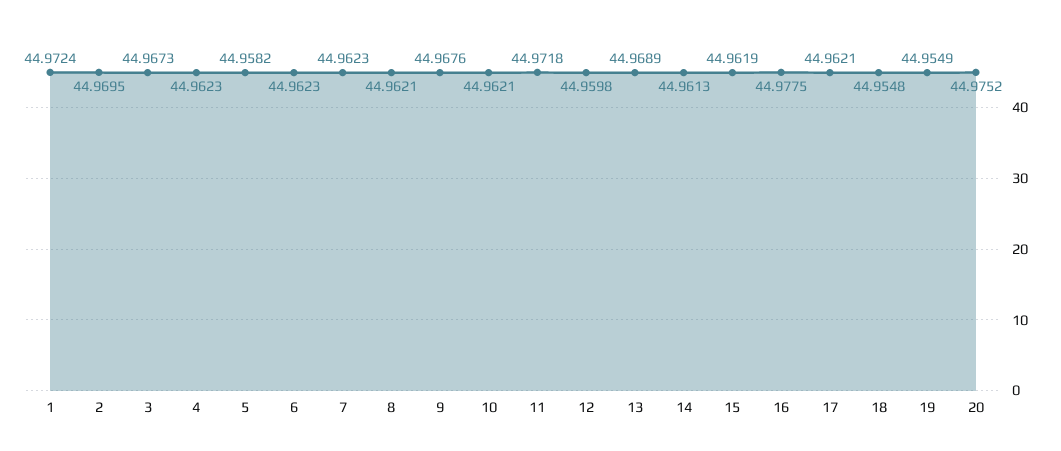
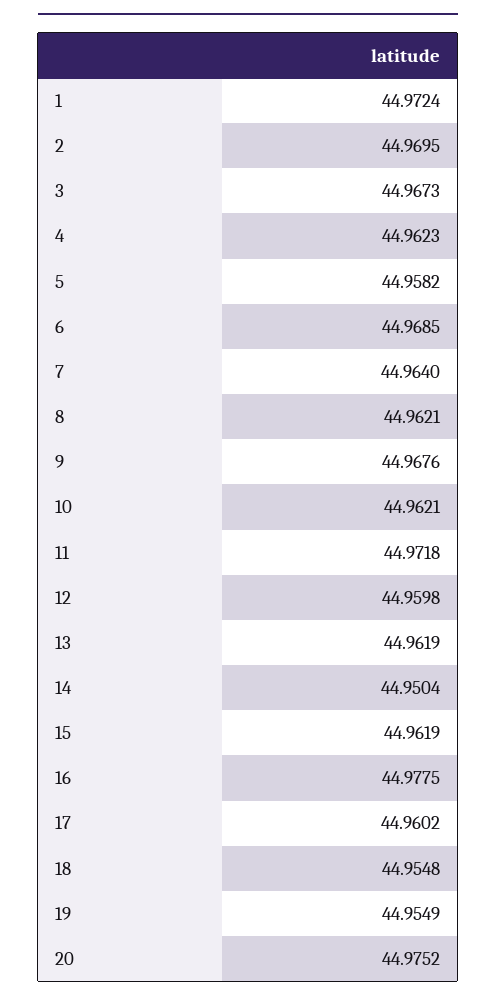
  {
    "1": 44.9724,
    "2": 44.9695,
    "3": 44.9673,
    "4": 44.9623,
    "5": 44.9582,
-   "6": 44.9623,
+   "6": 44.9685,
-   "7": 44.9623,
+   "7": 44.964,
    "8": 44.9621,
    "9": 44.9676,
    "10": 44.9621,
    "11": 44.9718,
    "12": 44.9598,
-   "13": 44.9689,
+   "13": 44.9619,
-   "14": 44.9613,
+   "14": 44.9504,
    "15": 44.9619,
    "16": 44.9775,
-   "17": 44.9621,
+   "17": 44.9602,
    "18": 44.9548,
    "19": 44.9549,
    "20": 44.9752
  }

